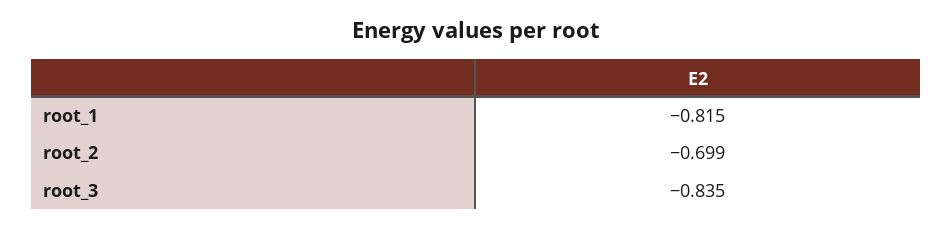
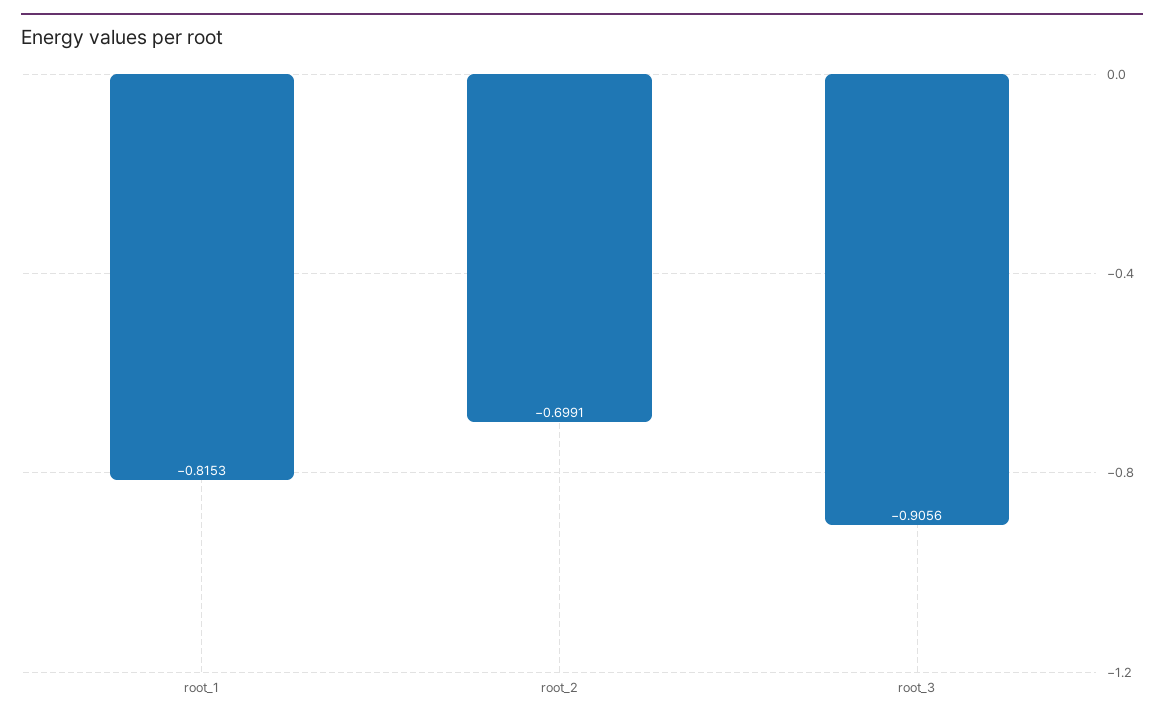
  {
    "root_1": -0.8153,
    "root_2": -0.6991,
-   "root_3": -0.835
+   "root_3": -0.9056
  }

